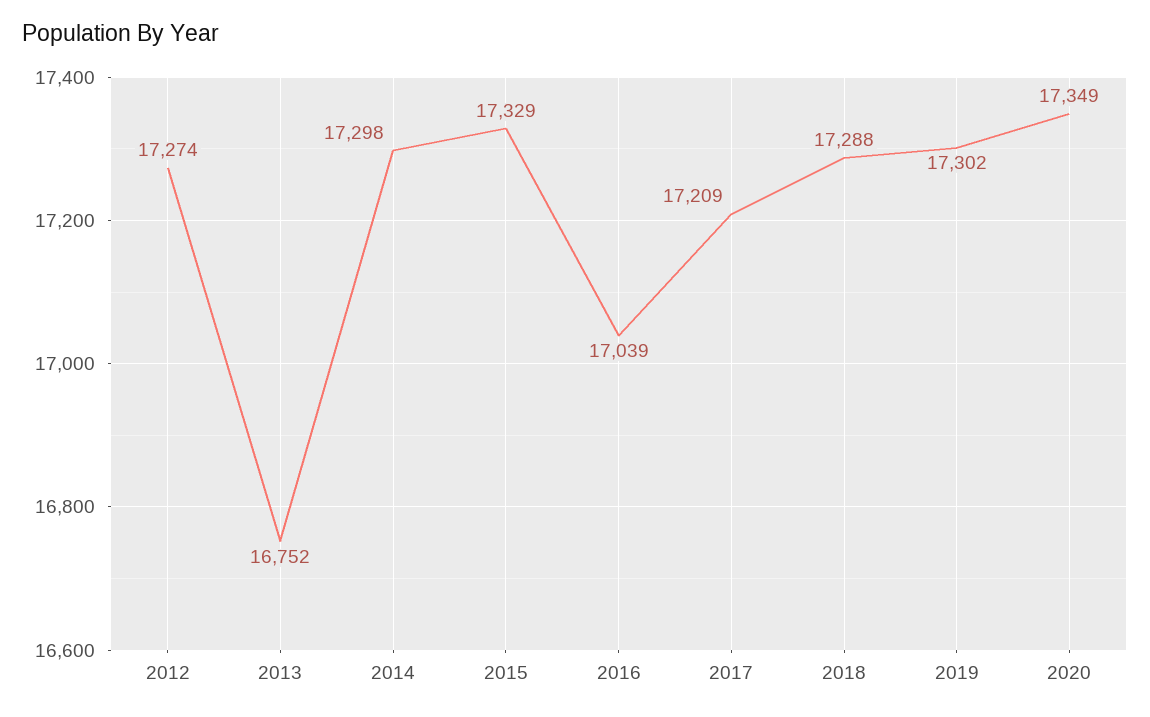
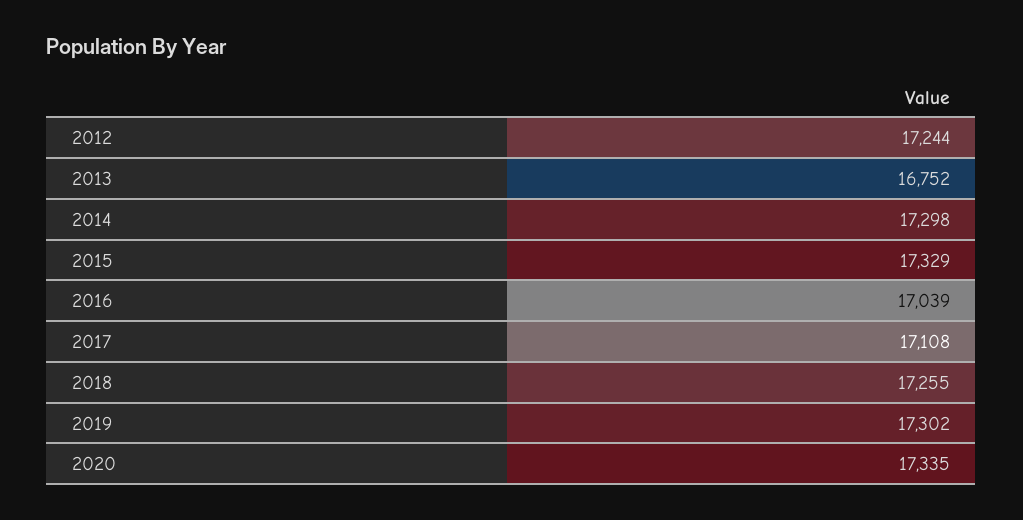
  {
-   "2012": 17274,
+   "2012": 17244,
    "2013": 16752,
    "2014": 17298,
    "2015": 17329,
    "2016": 17039,
-   "2017": 17209,
+   "2017": 17108,
-   "2018": 17288,
+   "2018": 17255,
    "2019": 17302,
-   "2020": 17349
+   "2020": 17335
  }

